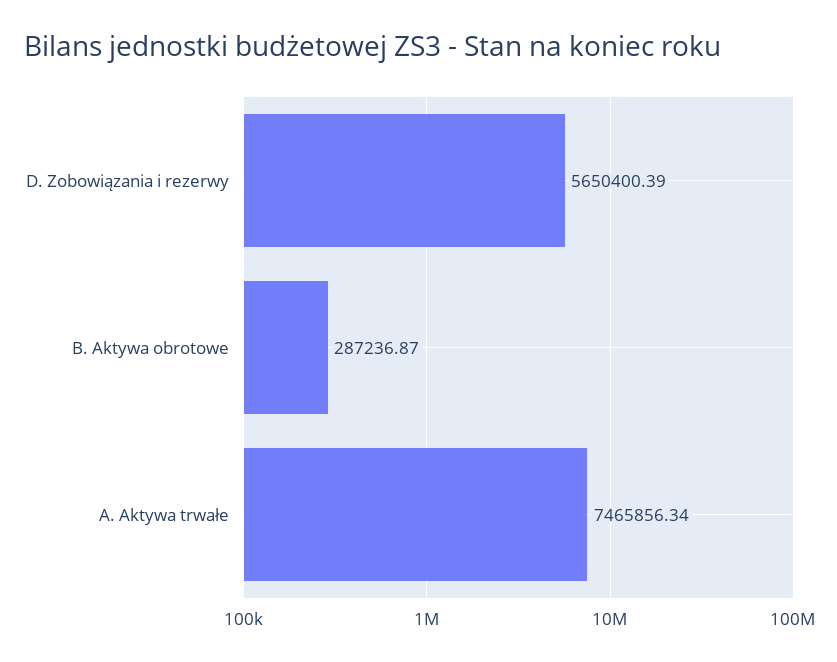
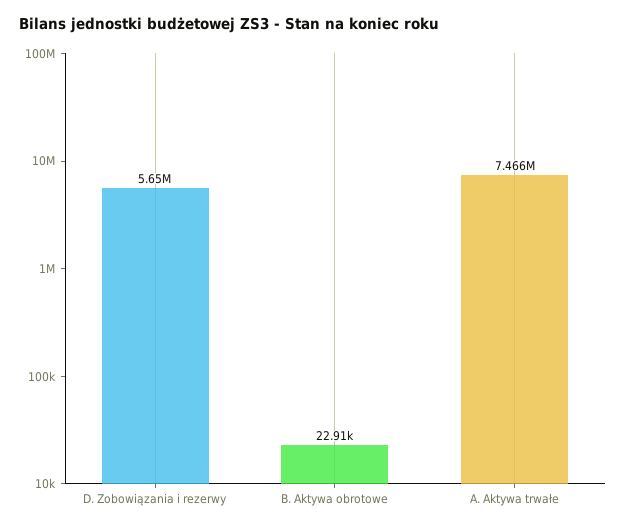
  {
    "D. Zobowiązania i rezerwy": 5650400.39,
-   "B. Aktywa obrotowe": 287236.87,
+   "B. Aktywa obrotowe": 22910,
    "A. Aktywa trwałe": 7465856.34
  }

